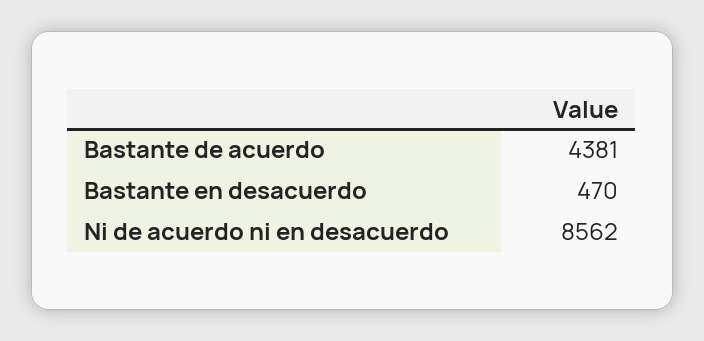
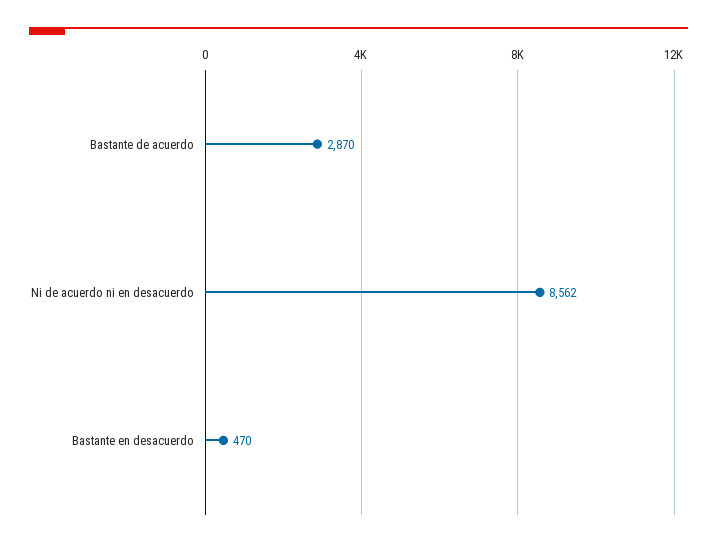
  {
-   "Bastante de acuerdo": 4381,
+   "Bastante de acuerdo": 2870,
    "Bastante en desacuerdo": 470,
    "Ni de acuerdo ni en desacuerdo": 8562
  }

